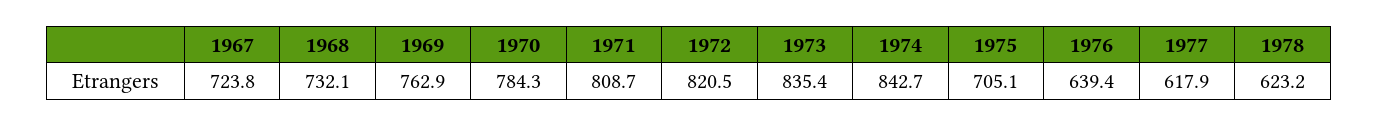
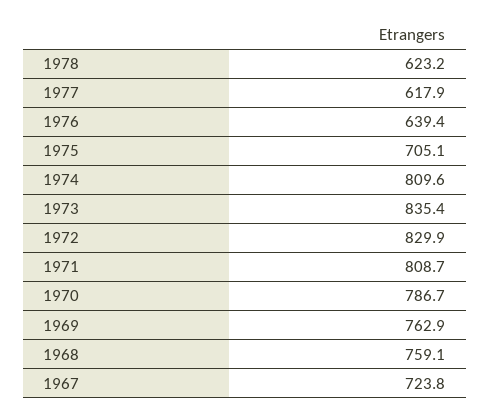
  {
    "1967": 723.8,
-   "1968": 732.1,
+   "1968": 759.1,
    "1969": 762.9,
-   "1970": 784.3,
+   "1970": 786.7,
    "1971": 808.7,
-   "1972": 820.5,
+   "1972": 829.9,
    "1973": 835.4,
-   "1974": 842.7,
+   "1974": 809.6,
    "1975": 705.1,
    "1976": 639.4,
    "1977": 617.9,
    "1978": 623.2
  }

